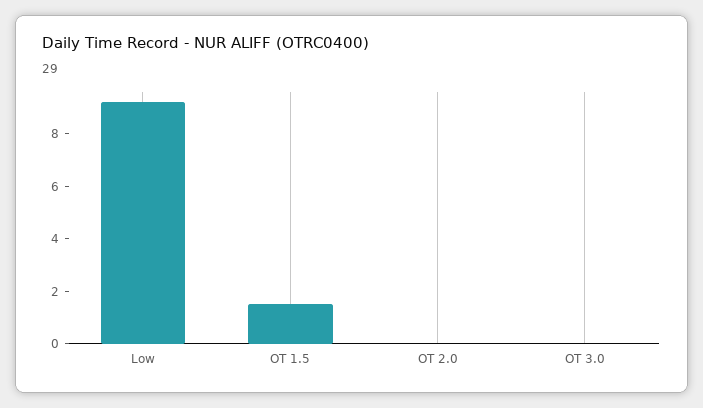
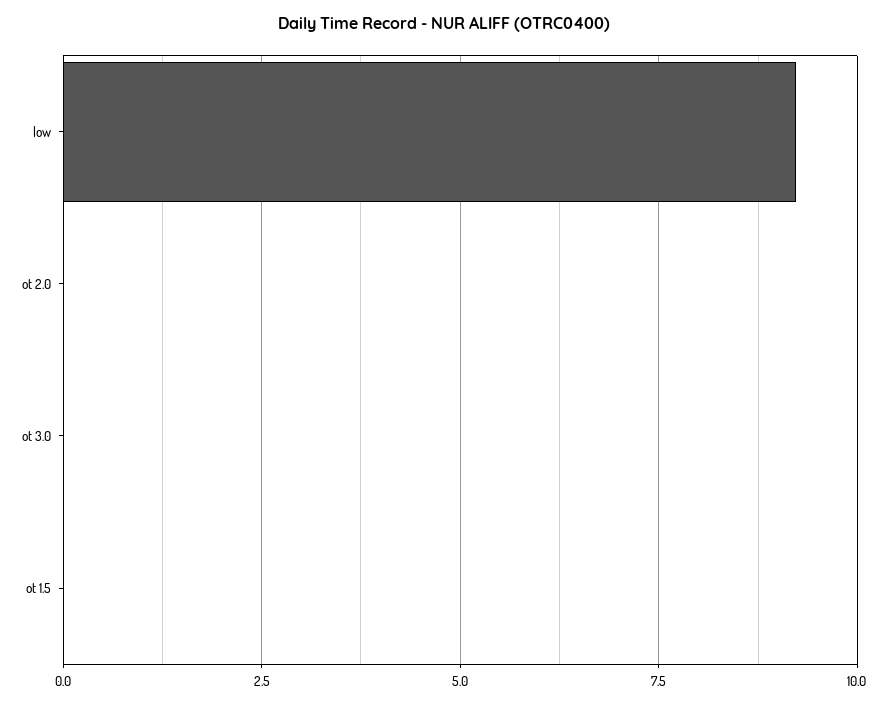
  {
    "Low": 9.25,
-   "OT 1.5": 1.5,
+   "OT 1.5": 0,
    "OT 2.0": 0,
    "OT 3.0": 0
  }

